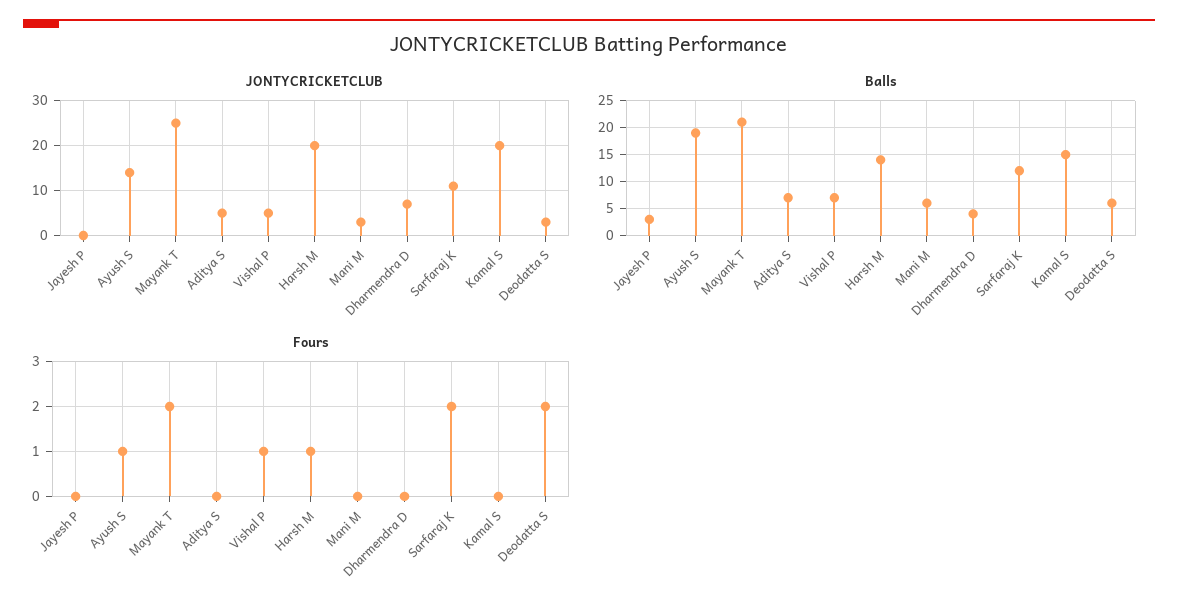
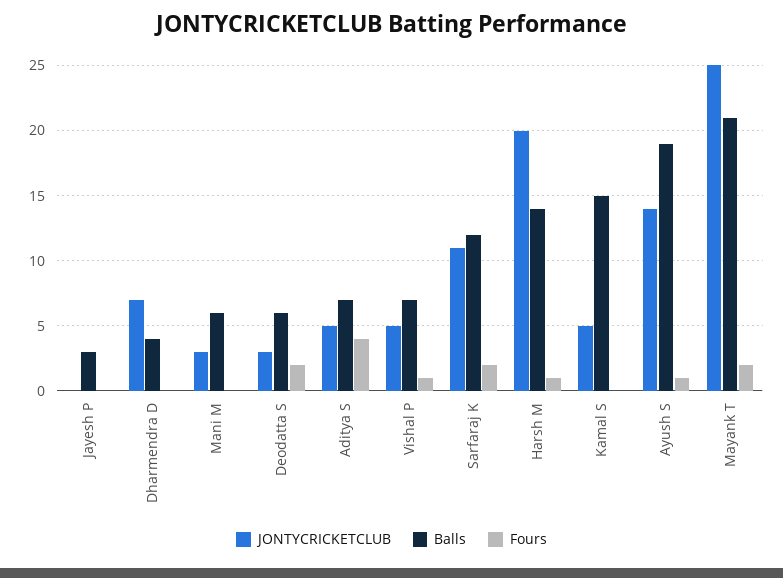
  {
    "JONTYCRICKETCLUB": {
      "Jayesh P": 0,
      "Ayush S": 14,
      "Mayank T": 25,
      "Aditya S": 5,
      "Vishal P": 5,
      "Harsh M": 20,
      "Mani M": 3,
      "Dharmendra D": 7,
      "Sarfaraj K": 11,
-     "Kamal S": 20,
+     "Kamal S": 5,
      "Deodatta S": 3
    },
    "Balls": {
      "Jayesh P": 3,
      "Ayush S": 19,
      "Mayank T": 21,
      "Aditya S": 7,
      "Vishal P": 7,
      "Harsh M": 14,
      "Mani M": 6,
      "Dharmendra D": 4,
      "Sarfaraj K": 12,
      "Kamal S": 15,
      "Deodatta S": 6
    },
    "Fours": {
      "Jayesh P": 0,
      "Ayush S": 1,
      "Mayank T": 2,
-     "Aditya S": 0,
+     "Aditya S": 4,
      "Vishal P": 1,
      "Harsh M": 1,
      "Mani M": 0,
      "Dharmendra D": 0,
      "Sarfaraj K": 2,
      "Kamal S": 0,
      "Deodatta S": 2
    }
  }

